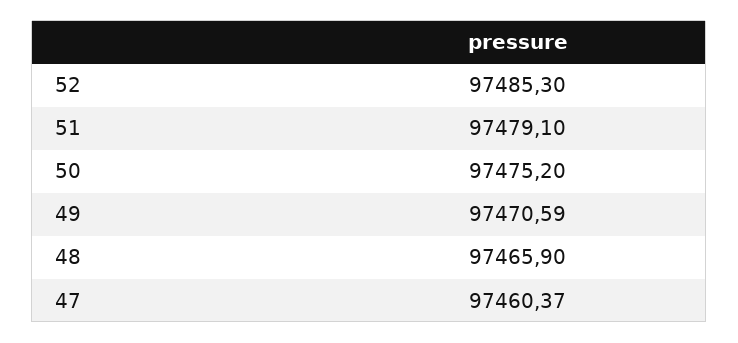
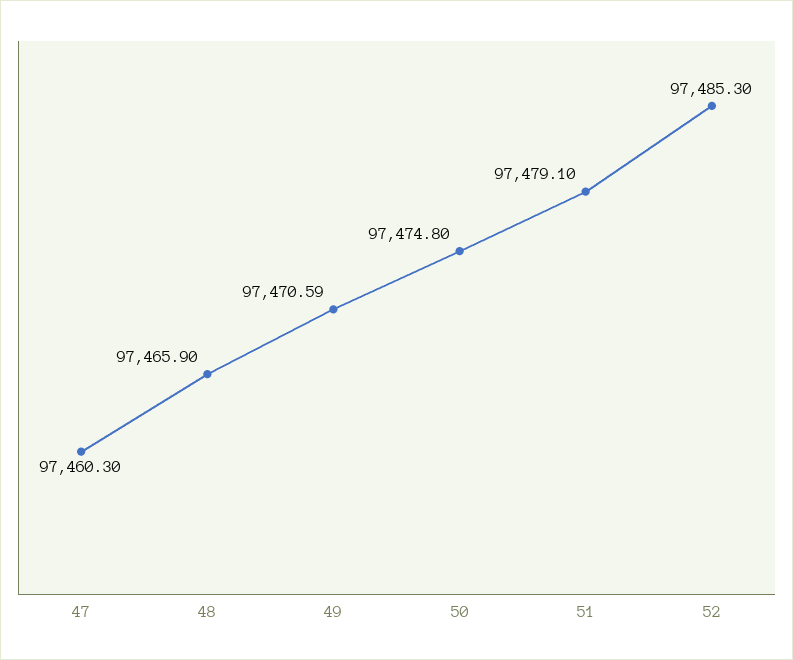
  {
    "52": 97485.3,
    "51": 97479.1,
-   "50": 97475.2,
+   "50": 97474.8,
    "49": 97470.59,
    "48": 97465.9,
-   "47": 97460.37
+   "47": 97460.3
  }

